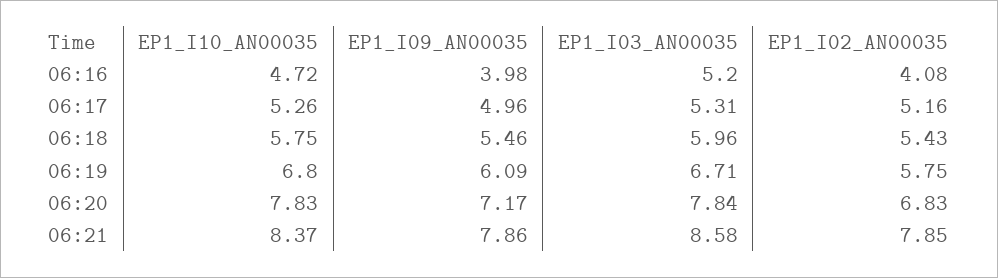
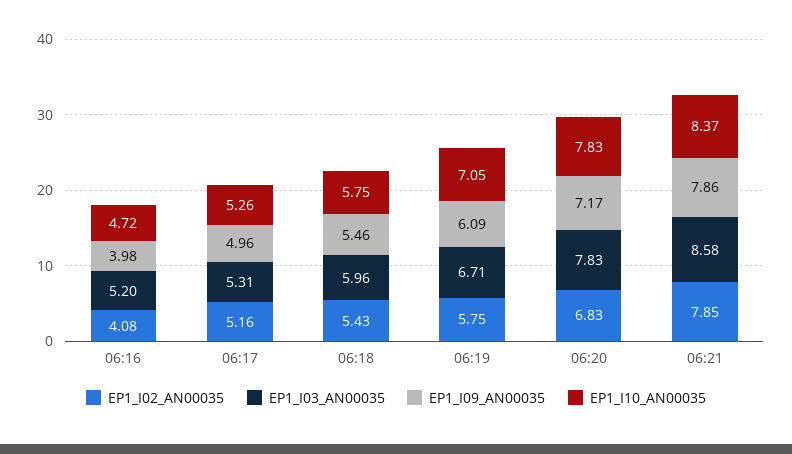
  {
    "EP1_I10_AN00035": {
      "06:16": 4.72,
      "06:17": 5.26,
      "06:18": 5.75,
-     "06:19": 6.8,
+     "06:19": 7.05,
      "06:20": 7.83,
      "06:21": 8.37
    },
    "EP1_I09_AN00035": {
      "06:16": 3.98,
      "06:17": 4.96,
      "06:18": 5.46,
      "06:19": 6.09,
      "06:20": 7.17,
      "06:21": 7.86
    },
    "EP1_I03_AN00035": {
      "06:16": 5.2,
      "06:17": 5.31,
      "06:18": 5.96,
      "06:19": 6.71,
-     "06:20": 7.84,
+     "06:20": 7.83,
      "06:21": 8.58
    },
    "EP1_I02_AN00035": {
      "06:16": 4.08,
      "06:17": 5.16,
      "06:18": 5.43,
      "06:19": 5.75,
      "06:20": 6.83,
      "06:21": 7.85
    }
  }

